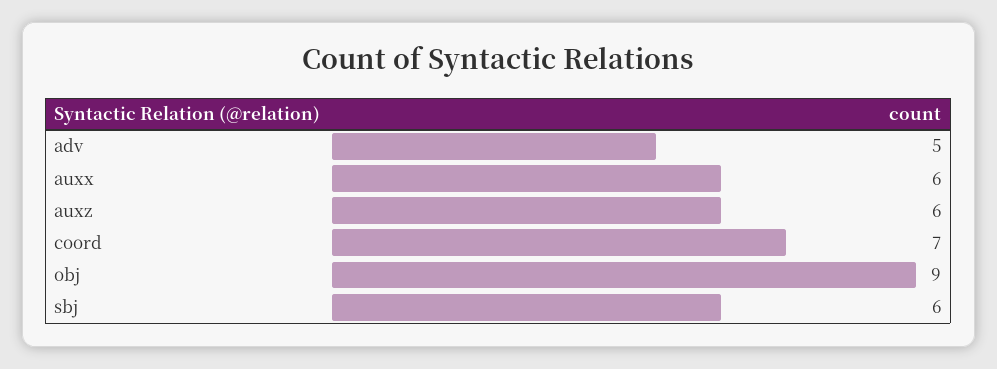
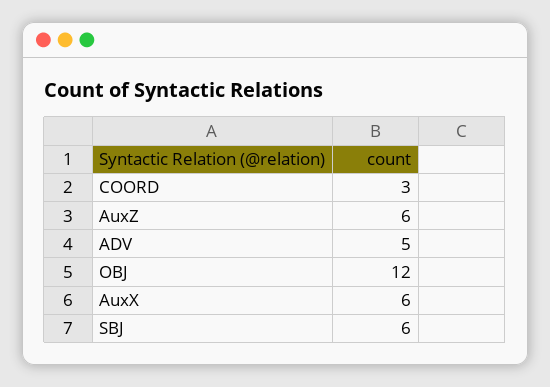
  {
    "adv": 5,
    "auxx": 6,
    "auxz": 6,
-   "coord": 7,
+   "coord": 3,
-   "obj": 9,
+   "obj": 12,
    "sbj": 6
  }

